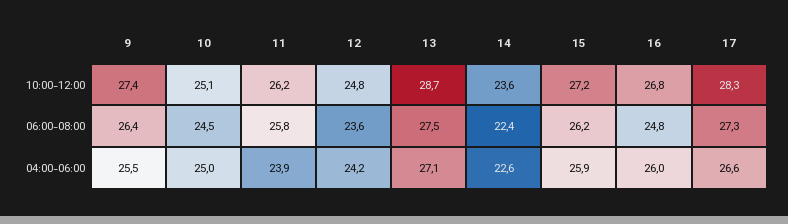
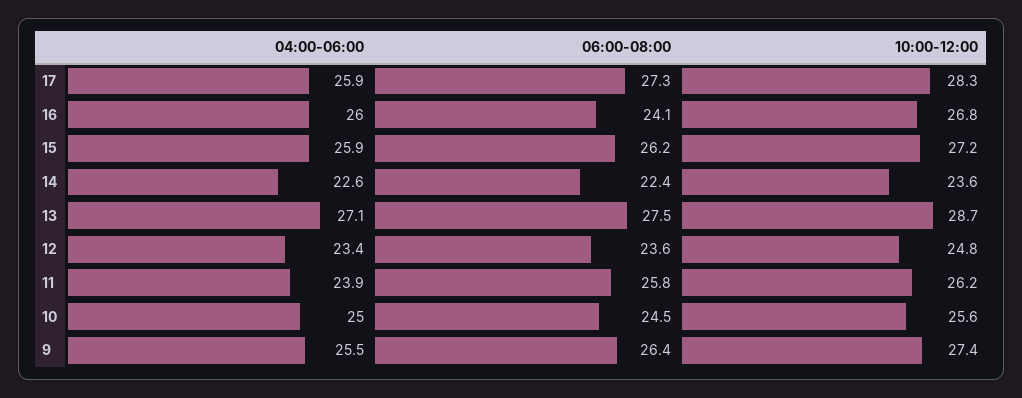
  {
    "9": {
      "10:00-12:00": 27.4,
      "06:00-08:00": 26.4,
      "04:00-06:00": 25.5
    },
    "10": {
-     "10:00-12:00": 25.1,
+     "10:00-12:00": 25.6,
      "06:00-08:00": 24.5,
      "04:00-06:00": 25
    },
    "11": {
      "10:00-12:00": 26.2,
      "06:00-08:00": 25.8,
      "04:00-06:00": 23.9
    },
    "12": {
      "10:00-12:00": 24.8,
      "06:00-08:00": 23.6,
-     "04:00-06:00": 24.2
+     "04:00-06:00": 23.4
    },
    "13": {
      "10:00-12:00": 28.7,
      "06:00-08:00": 27.5,
      "04:00-06:00": 27.1
    },
    "14": {
      "10:00-12:00": 23.6,
      "06:00-08:00": 22.4,
      "04:00-06:00": 22.6
    },
    "15": {
      "10:00-12:00": 27.2,
      "06:00-08:00": 26.2,
      "04:00-06:00": 25.9
    },
    "16": {
      "10:00-12:00": 26.8,
-     "06:00-08:00": 24.8,
+     "06:00-08:00": 24.1,
      "04:00-06:00": 26
    },
    "17": {
      "10:00-12:00": 28.3,
      "06:00-08:00": 27.3,
-     "04:00-06:00": 26.6
+     "04:00-06:00": 25.9
    }
  }

